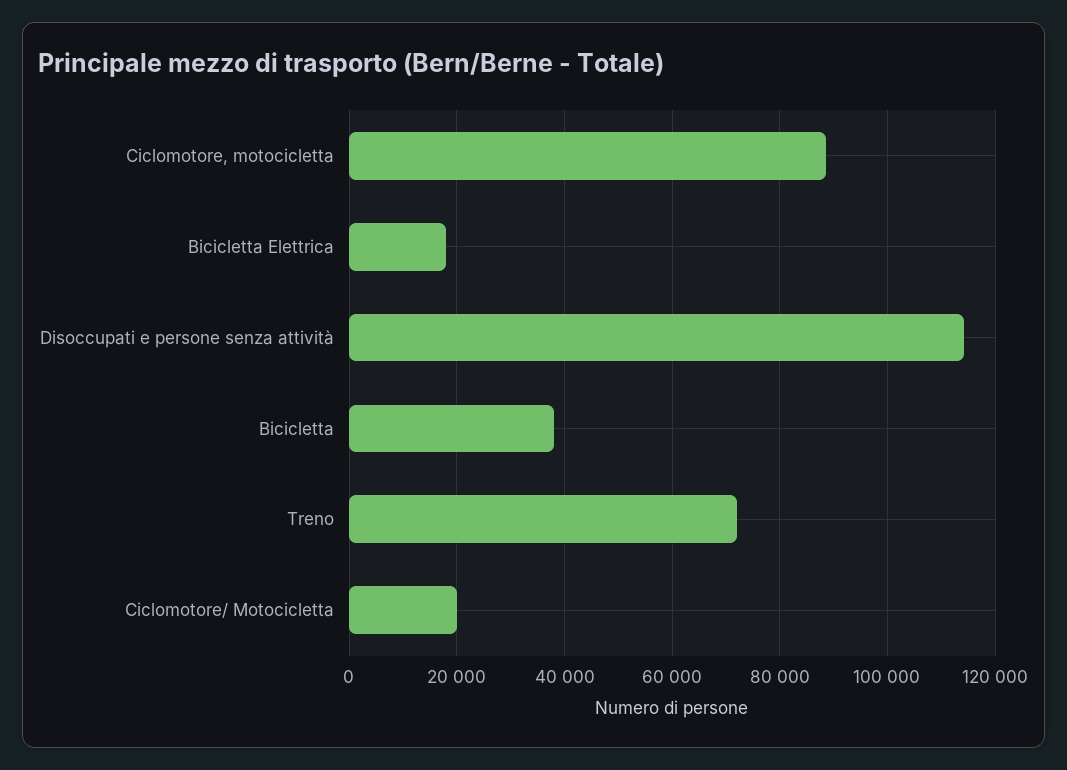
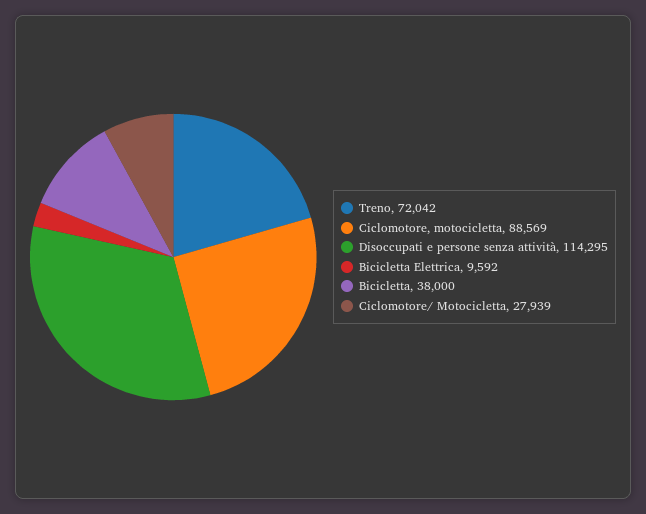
  {
    "Ciclomotore, motocicletta": 88569,
-   "Bicicletta Elettrica": 18000,
+   "Bicicletta Elettrica": 9592,
    "Disoccupati e persone senza attività": 114295,
    "Bicicletta": 38000,
    "Treno": 72042,
-   "Ciclomotore/ Motocicletta": 20000
+   "Ciclomotore/ Motocicletta": 27939
  }

